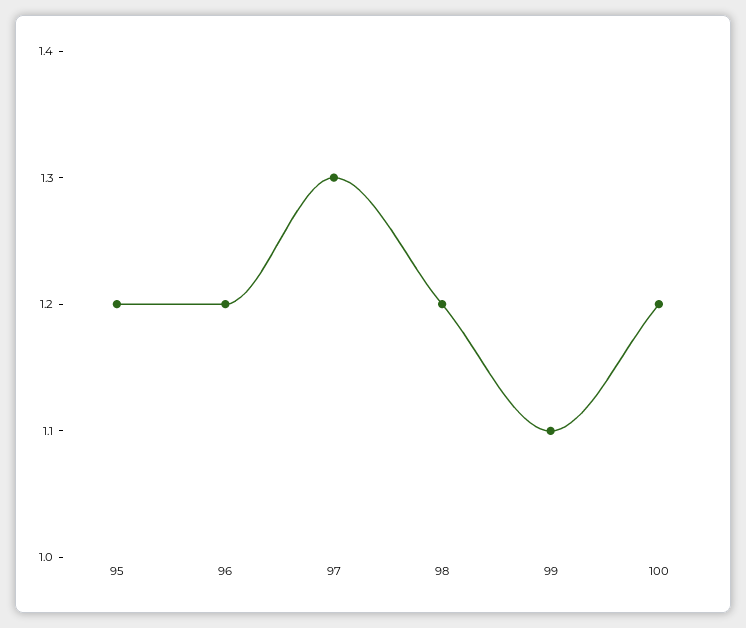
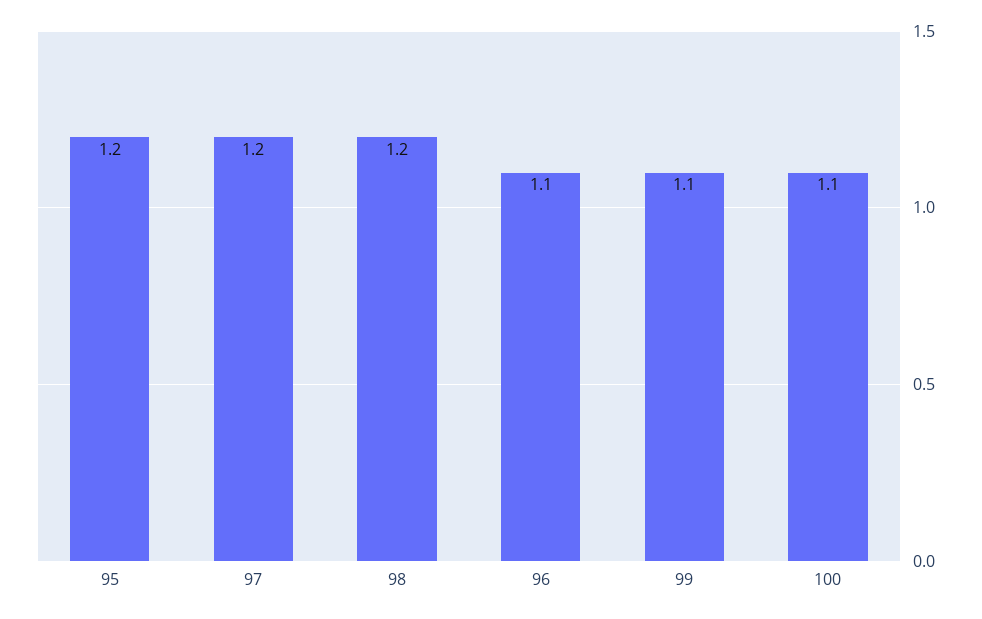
  {
    "95": 1.2,
-   "96": 1.2,
+   "96": 1.1,
-   "97": 1.3,
+   "97": 1.2,
    "98": 1.2,
    "99": 1.1,
-   "100": 1.2
+   "100": 1.1
  }

